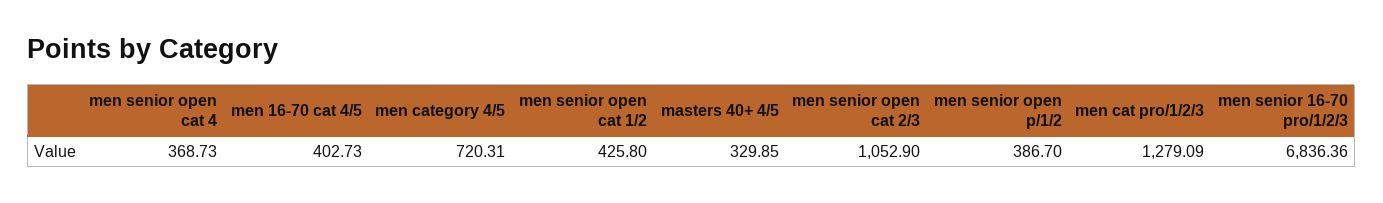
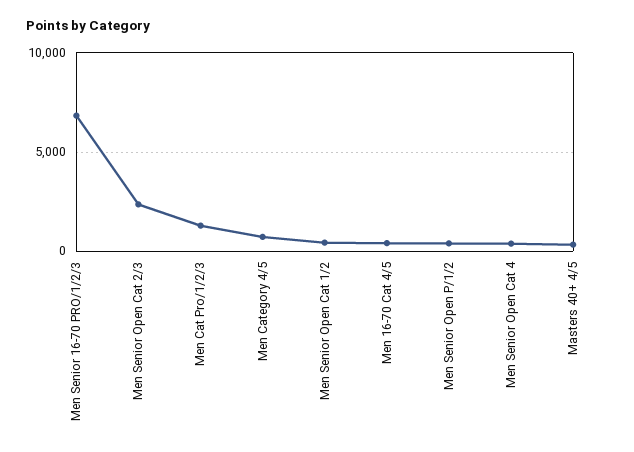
  {
    "men senior open cat 4": 368.73,
    "men 16-70 cat 4/5": 402.73,
    "men category 4/5": 720.31,
    "men senior open cat 1/2": 425.8,
    "masters 40+ 4/5": 329.85,
-   "men senior open cat 2/3": 1052.9,
+   "men senior open cat 2/3": 2500,
    "men senior open p/1/2": 386.7,
    "men cat pro/1/2/3": 1279.09,
    "men senior 16-70 pro/1/2/3": 6836.36
  }

